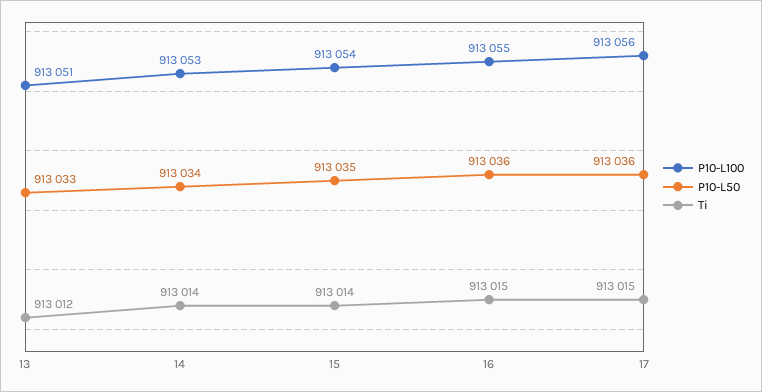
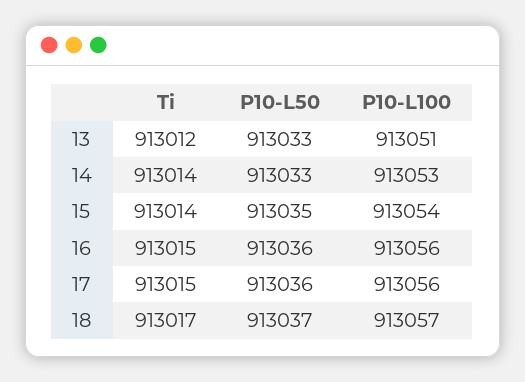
  {
    "P10-L100": {
      "13": 913051,
      "14": 913053,
      "15": 913054,
-     "16": 913055,
+     "16": 913056,
-     "17": 913056
+     "17": 913056,
+     "18": 913057
    },
    "P10-L50": {
      "13": 913033,
-     "14": 913034,
+     "14": 913033,
      "15": 913035,
      "16": 913036,
-     "17": 913036
+     "17": 913036,
+     "18": 913037
    },
    "Ti": {
      "13": 913012,
      "14": 913014,
      "15": 913014,
      "16": 913015,
-     "17": 913015
+     "17": 913015,
+     "18": 913017
    }
  }

